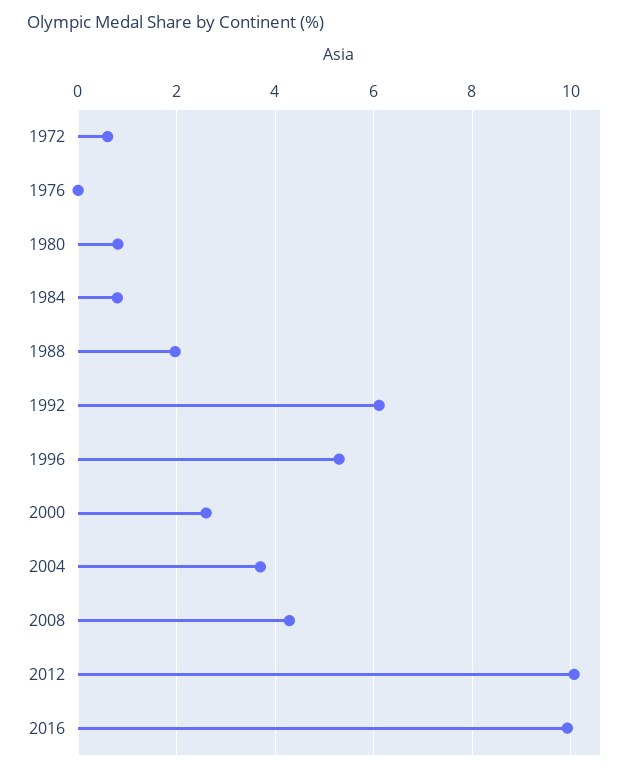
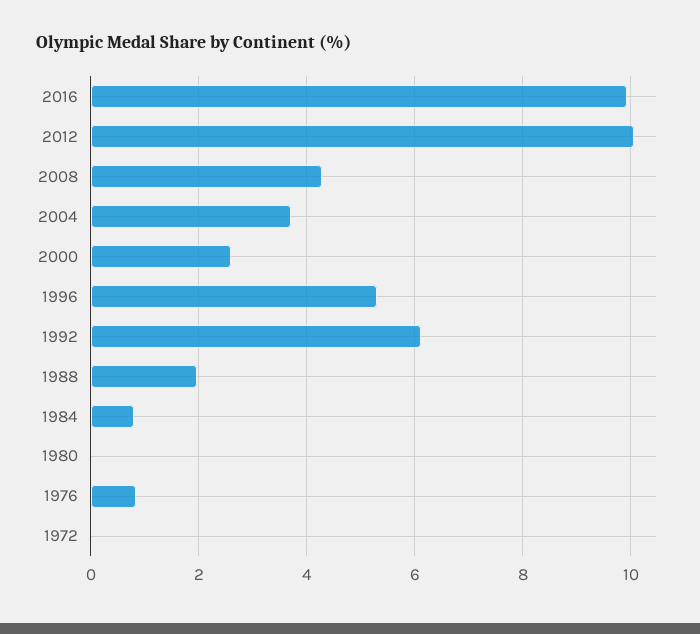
  {
-   "1972": 0.6,
+   "1972": 0,
-   "1976": 0,
+   "1976": 0.8,
-   "1980": 0.8,
+   "1980": 0,
    "1984": 0.8,
    "1988": 2,
    "1992": 6.2,
    "1996": 5.4,
    "2000": 2.6,
    "2004": 3.8,
    "2008": 4.2,
    "2012": 10,
    "2016": 10
  }

